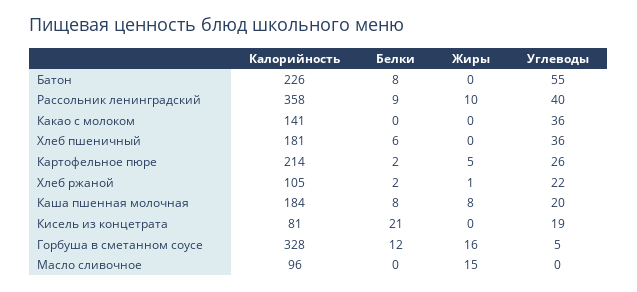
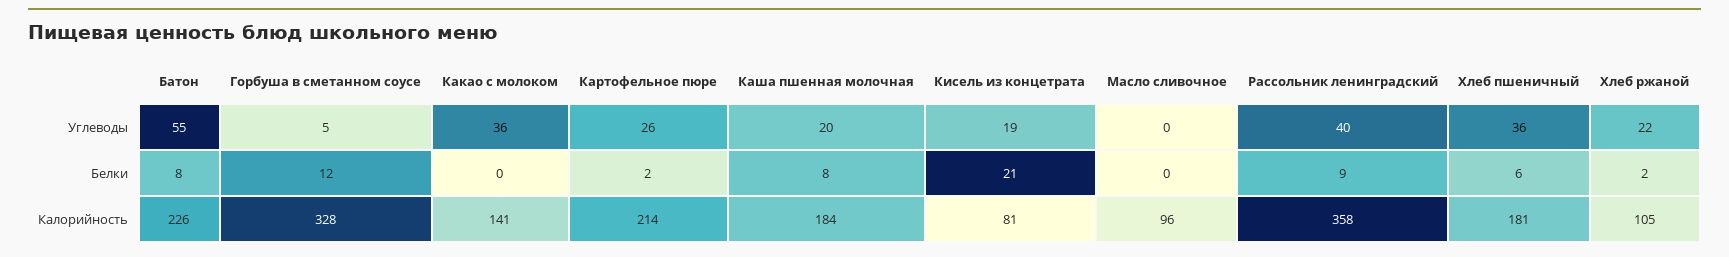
  {
    "Калорийность": {
      "Батон": 226,
      "Рассольник ленинградский": 358,
      "Какао с молоком": 141,
      "Хлеб пшеничный": 181,
      "Картофельное пюре": 214,
      "Хлеб ржаной": 105,
      "Каша пшенная молочная": 184,
      "Кисель из концетрата": 81,
      "Горбуша в сметанном соусе": 328,
      "Масло сливочное": 96
    },
    "Белки": {
      "Батон": 8,
      "Рассольник ленинградский": 9,
      "Какао с молоком": 0,
      "Хлеб пшеничный": 6,
      "Картофельное пюре": 2,
      "Хлеб ржаной": 2,
      "Каша пшенная молочная": 8,
      "Кисель из концетрата": 21,
      "Горбуша в сметанном соусе": 12,
      "Масло сливочное": 0
    },
-   "Жиры": {
-     "Батон": 0,
-     "Рассольник ленинградский": 10,
-     "Какао с молоком": 0,
-     "Хлеб пшеничный": 0,
-     "Картофельное пюре": 5,
-     "Хлеб ржаной": 1,
-     "Каша пшенная молочная": 8,
-     "Кисель из концетрата": 0,
-     "Горбуша в сметанном соусе": 16,
-     "Масло сливочное": 15
-   },
    "Углеводы": {
      "Батон": 55,
      "Рассольник ленинградский": 40,
      "Какао с молоком": 36,
      "Хлеб пшеничный": 36,
      "Картофельное пюре": 26,
      "Хлеб ржаной": 22,
      "Каша пшенная молочная": 20,
      "Кисель из концетрата": 19,
      "Горбуша в сметанном соусе": 5,
      "Масло сливочное": 0
    }
  }

